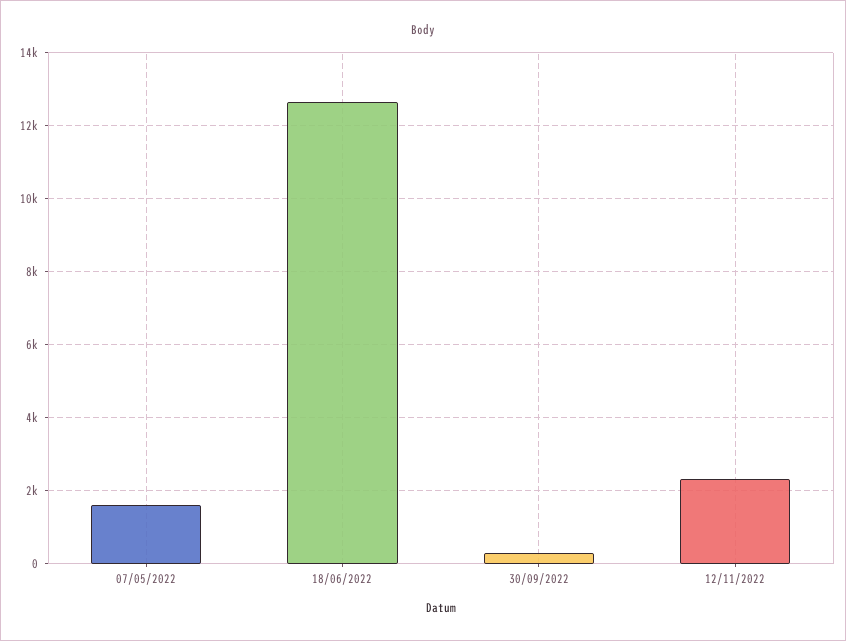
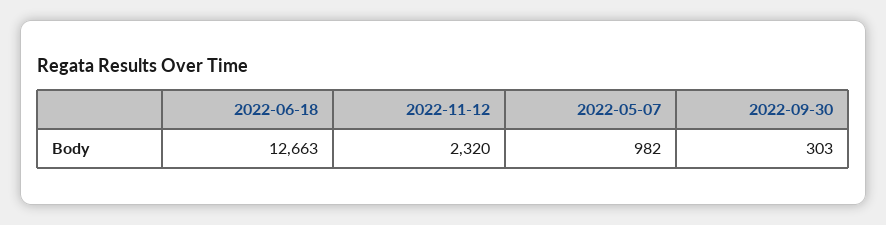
  {
-   "07/05/2022": 1600,
+   "07/05/2022": 982,
    "18/06/2022": 12663,
    "30/09/2022": 303,
    "12/11/2022": 2320
  }

